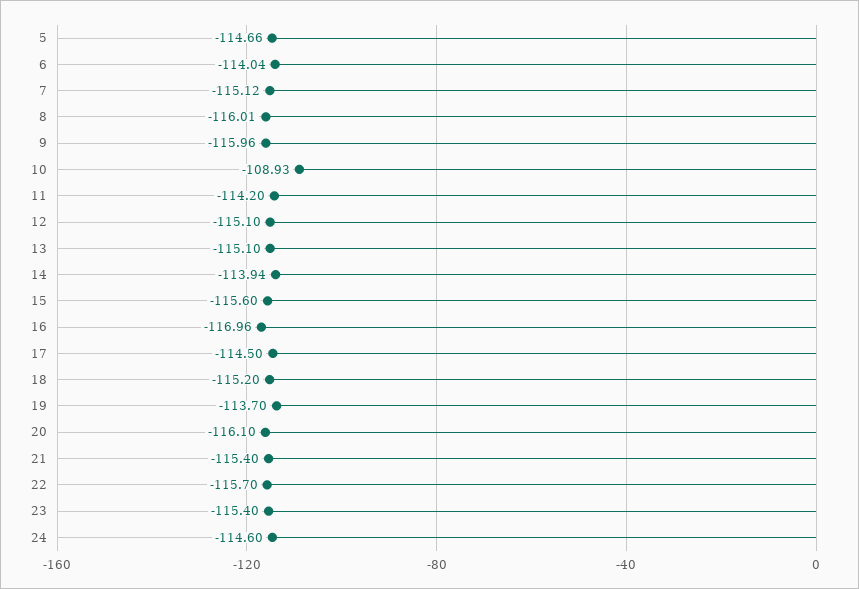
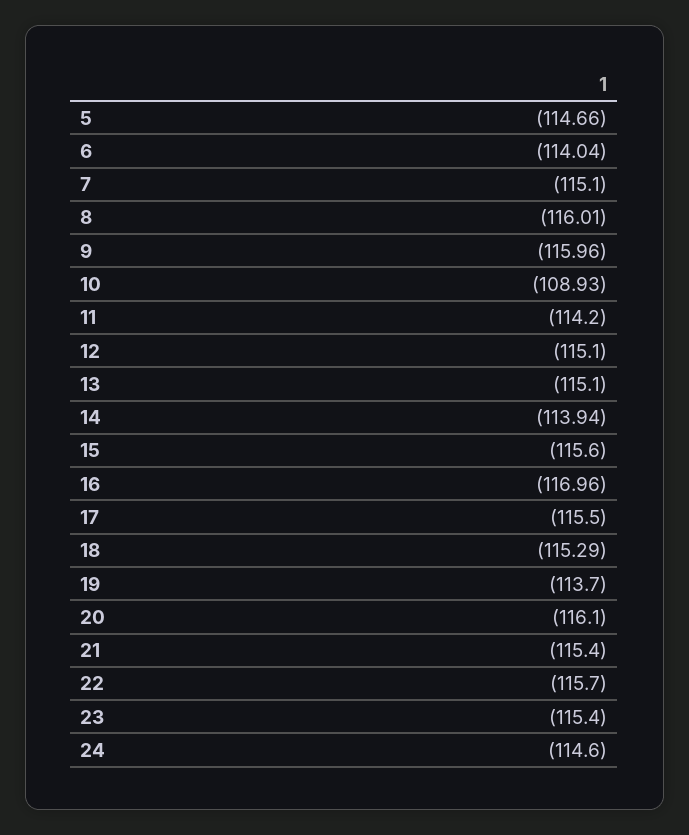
  {
    "5": -114.66,
    "6": -114.04,
-   "7": -115.12,
+   "7": -115.1,
    "8": -116.01,
    "9": -115.96,
    "10": -108.93,
    "11": -114.2,
    "12": -115.1,
    "13": -115.1,
    "14": -113.94,
    "15": -115.6,
    "16": -116.96,
-   "17": -114.5,
+   "17": -115.5,
-   "18": -115.2,
+   "18": -115.29,
    "19": -113.7,
    "20": -116.1,
    "21": -115.4,
    "22": -115.7,
    "23": -115.4,
    "24": -114.6
  }

